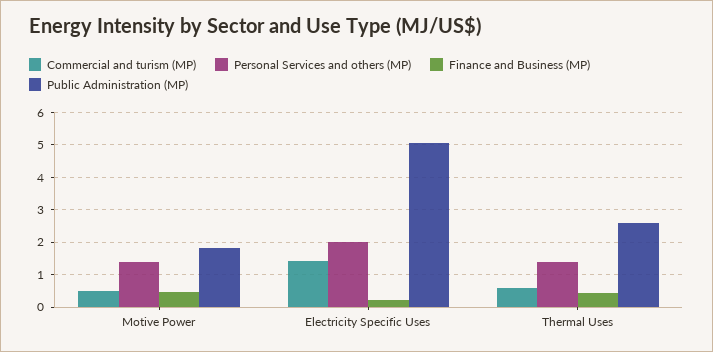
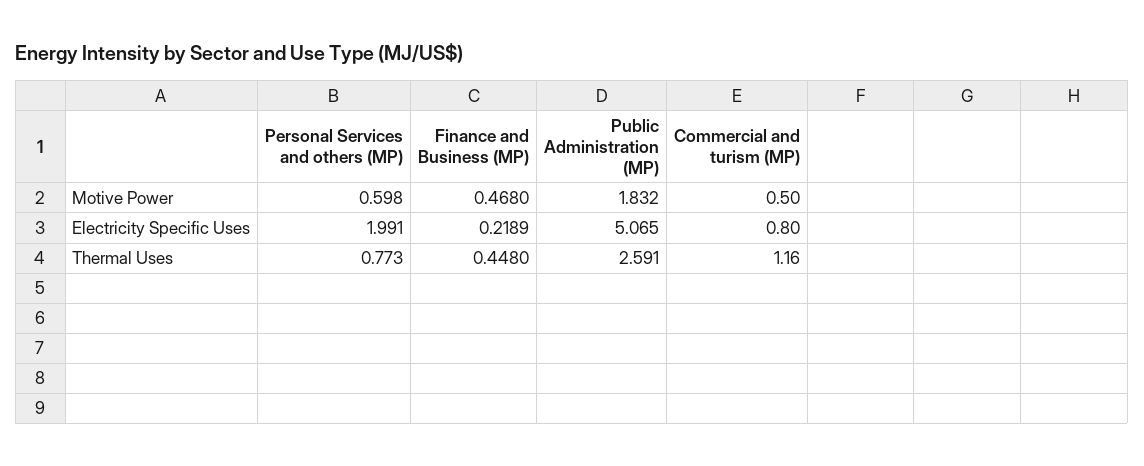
  {
    "Commercial and turism (MP)": {
      "Motive Power": 0.5,
-     "Electricity Specific Uses": 1.4,
+     "Electricity Specific Uses": 0.8,
-     "Thermal Uses": 0.6
+     "Thermal Uses": 1.16
    },
    "Personal Services and others (MP)": {
-     "Motive Power": 1.4,
+     "Motive Power": 0.598,
      "Electricity Specific Uses": 1.991,
-     "Thermal Uses": 1.4
+     "Thermal Uses": 0.773
    },
    "Finance and Business (MP)": {
      "Motive Power": 0.468,
      "Electricity Specific Uses": 0.2189,
      "Thermal Uses": 0.448
    },
    "Public Administration (MP)": {
      "Motive Power": 1.832,
      "Electricity Specific Uses": 5.065,
      "Thermal Uses": 2.591
    }
  }

